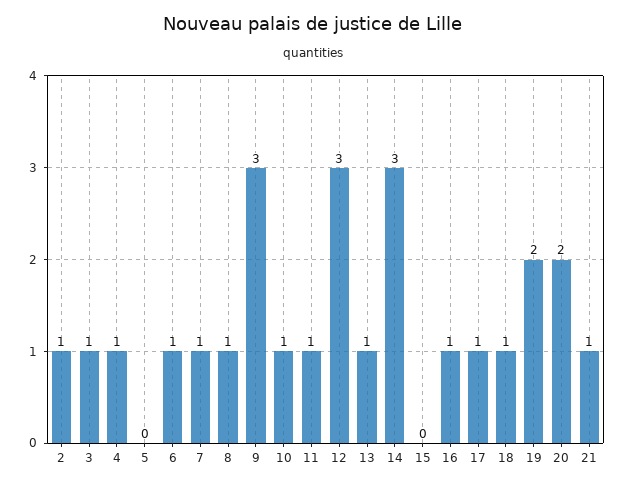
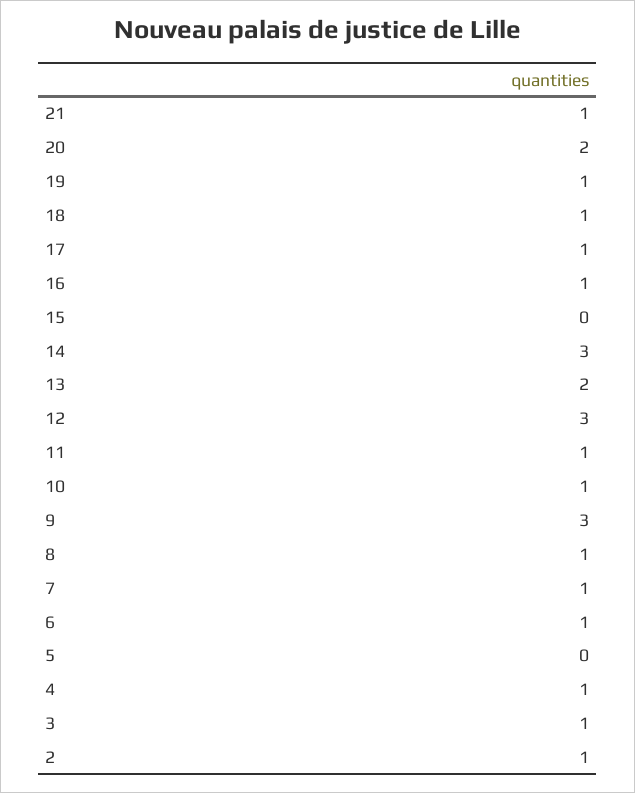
  {
    "2": 1,
    "3": 1,
    "4": 1,
    "5": 0,
    "6": 1,
    "7": 1,
    "8": 1,
    "9": 3,
    "10": 1,
    "11": 1,
    "12": 3,
-   "13": 1,
+   "13": 2,
    "14": 3,
    "15": 0,
    "16": 1,
    "17": 1,
    "18": 1,
-   "19": 2,
+   "19": 1,
    "20": 2,
    "21": 1
  }

